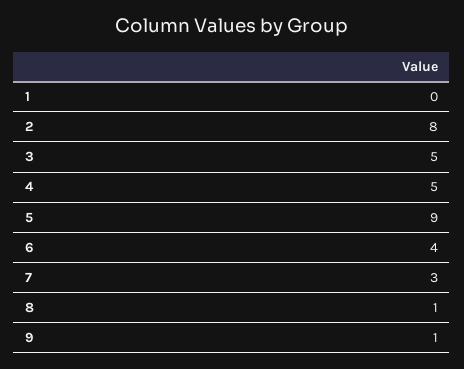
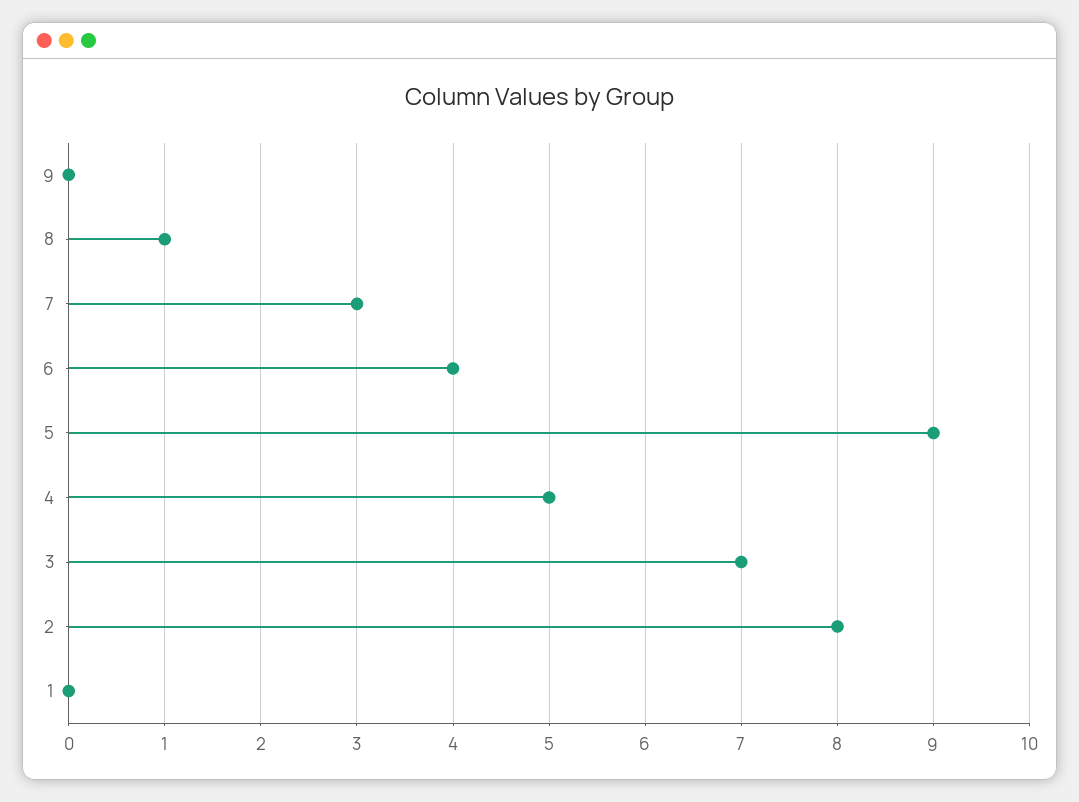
  {
    "1": 0,
    "2": 8,
-   "3": 5,
+   "3": 7,
    "4": 5,
    "5": 9,
    "6": 4,
    "7": 3,
    "8": 1,
-   "9": 1
+   "9": 0
  }

